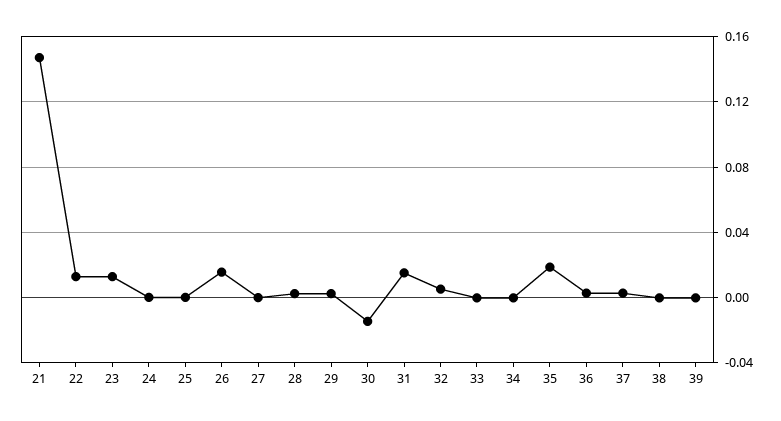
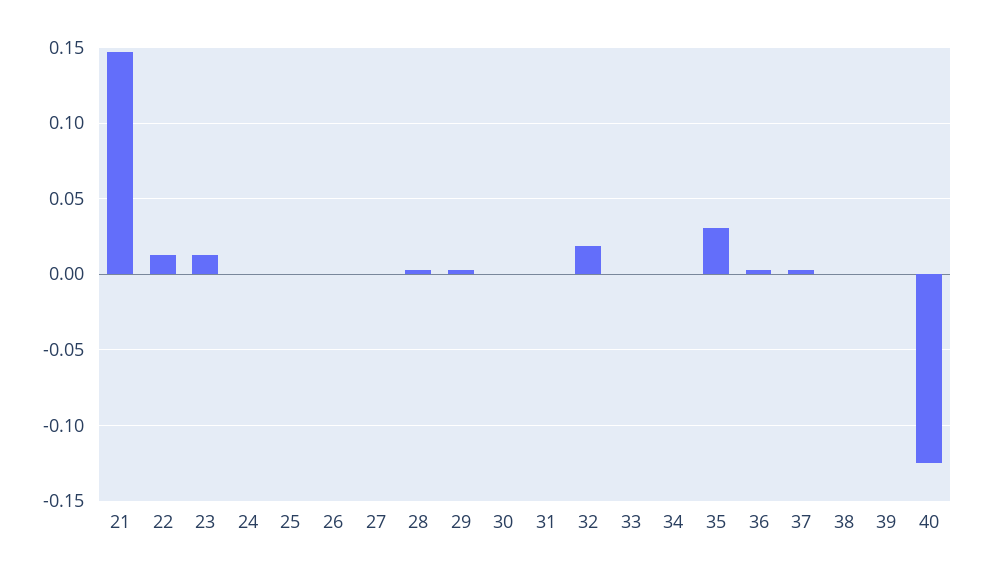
  {
    "21": 0.145,
    "22": 0.015,
    "23": 0.015,
    "24": 0,
    "25": 0,
-   "26": 0.015,
+   "26": 0,
    "27": 0,
    "28": 0.005,
    "29": 0.005,
-   "30": -0.015,
+   "30": 0,
-   "31": 0.015,
+   "31": 0,
-   "32": 0.005,
+   "32": 0.02,
    "33": 0,
    "34": 0,
-   "35": 0.02,
+   "35": 0.03,
    "36": 0.005,
    "37": 0.005,
    "38": 0,
-   "39": 0
+   "39": 0,
+   "40": -0.125
  }

